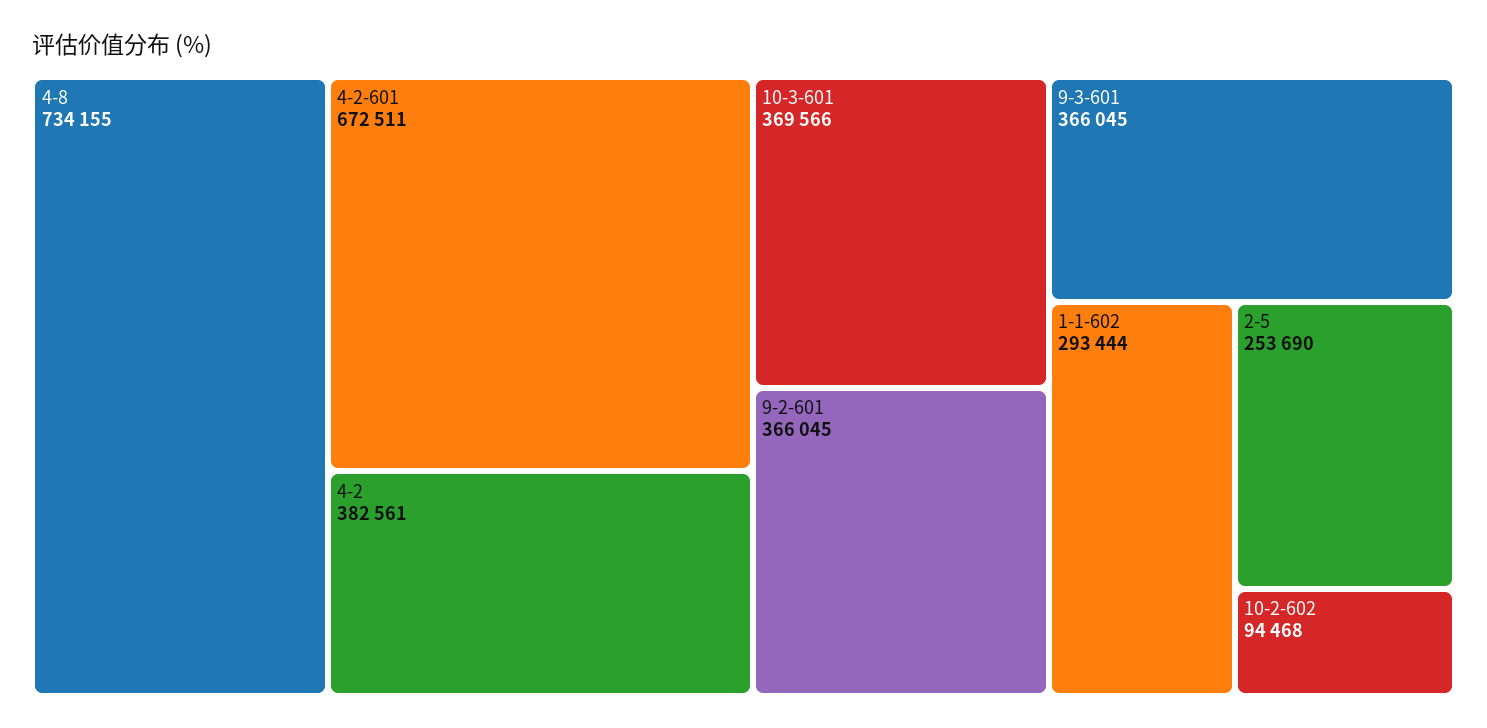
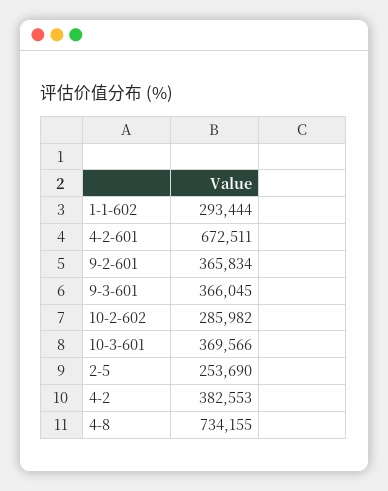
  {
    "4-8": 734155,
    "4-2-601": 672511,
-   "4-2": 382561,
+   "4-2": 382553,
    "10-3-601": 369566,
-   "9-2-601": 366045,
+   "9-2-601": 365834,
    "9-3-601": 366045,
    "1-1-602": 293444,
    "2-5": 253690,
-   "10-2-602": 94468
+   "10-2-602": 285982
  }

